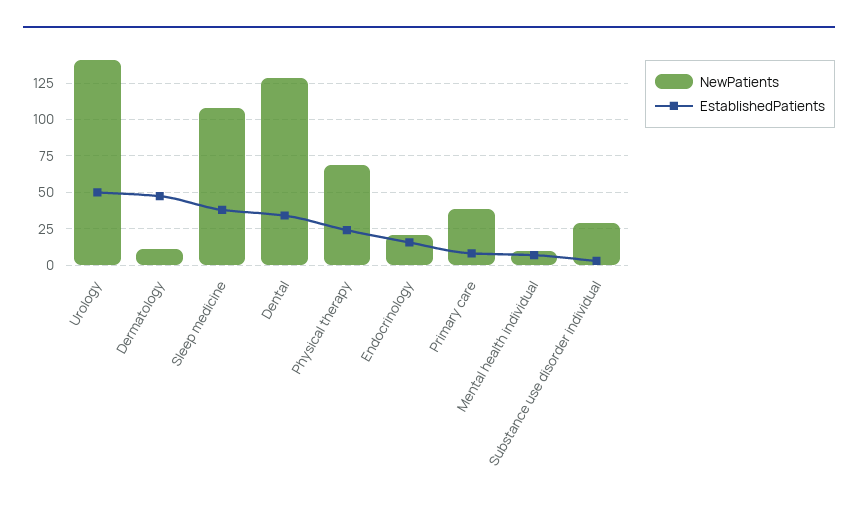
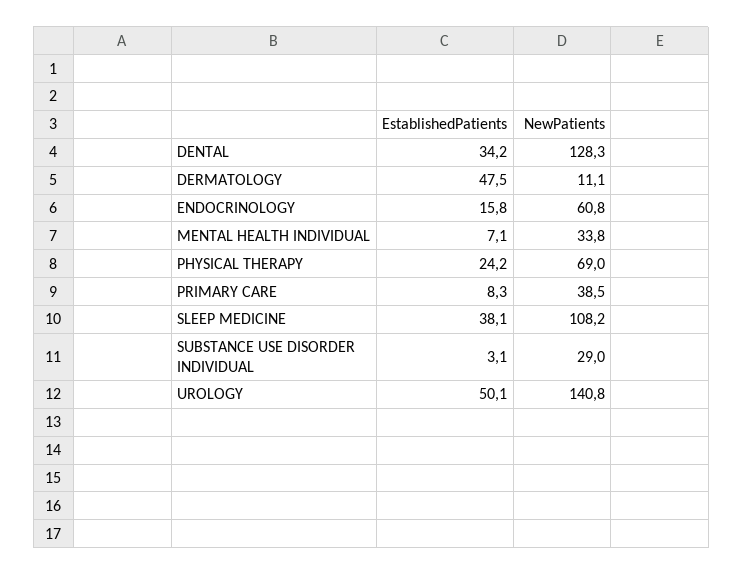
  {
    "NewPatients": {
      "Urology": 140.8,
      "Dermatology": 11.1,
      "Sleep medicine": 108.2,
      "Dental": 128.3,
      "Physical therapy": 69,
-     "Endocrinology": 20,
+     "Endocrinology": 60.8,
      "Primary care": 38.5,
-     "Mental health individual": 10,
+     "Mental health individual": 33.8,
      "Substance use disorder individual": 29
    },
    "EstablishedPatients": {
      "Urology": 50.1,
      "Dermatology": 47.5,
      "Sleep medicine": 38.1,
      "Dental": 34.2,
      "Physical therapy": 24.2,
      "Endocrinology": 15.8,
      "Primary care": 8.3,
      "Mental health individual": 7.1,
      "Substance use disorder individual": 3.1
    }
  }

